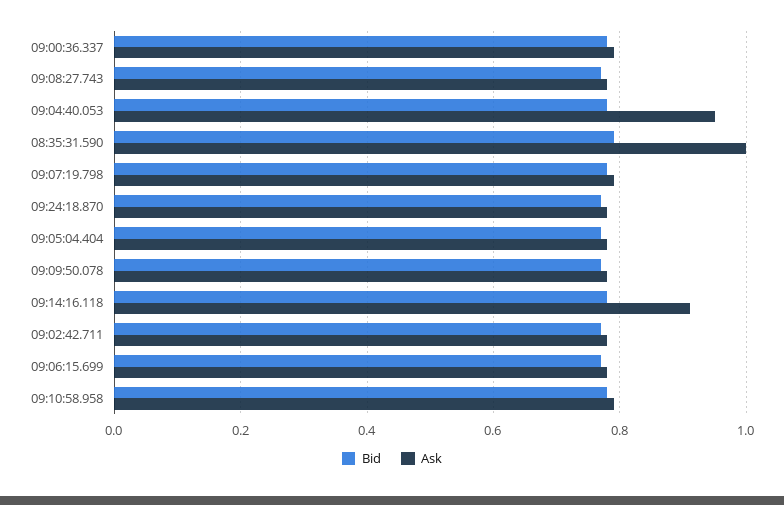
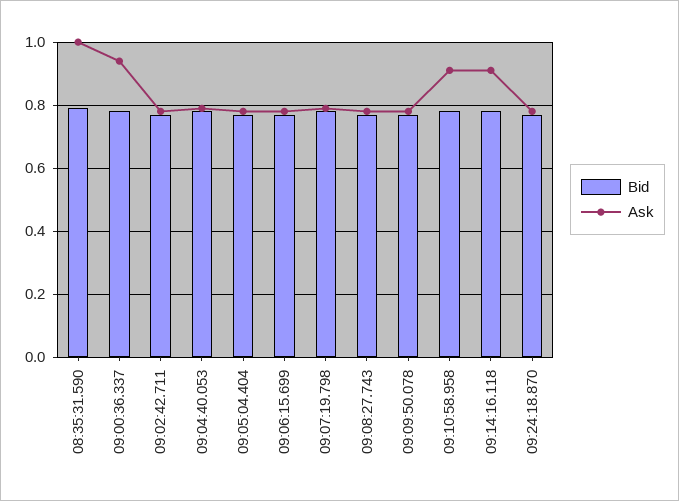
  {
    "Bid": {
      "09:00:36.337": 0.8,
      "09:08:27.743": 0.75,
      "09:04:40.053": 0.8,
      "08:35:31.590": 0.8,
      "09:07:19.798": 0.8,
      "09:24:18.870": 0.75,
      "09:05:04.404": 0.75,
      "09:09:50.078": 0.75,
      "09:14:16.118": 0.8,
      "09:02:42.711": 0.75,
      "09:06:15.699": 0.75,
      "09:10:58.958": 0.8
    },
    "Ask": {
-     "09:00:36.337": 0.8,
+     "09:00:36.337": 0.95,
      "09:08:27.743": 0.8,
-     "09:04:40.053": 0.95,
+     "09:04:40.053": 0.8,
      "08:35:31.590": 1,
      "09:07:19.798": 0.8,
      "09:24:18.870": 0.8,
      "09:05:04.404": 0.8,
      "09:09:50.078": 0.8,
      "09:14:16.118": 0.9,
      "09:02:42.711": 0.8,
      "09:06:15.699": 0.8,
-     "09:10:58.958": 0.8
+     "09:10:58.958": 0.9
    }
  }

